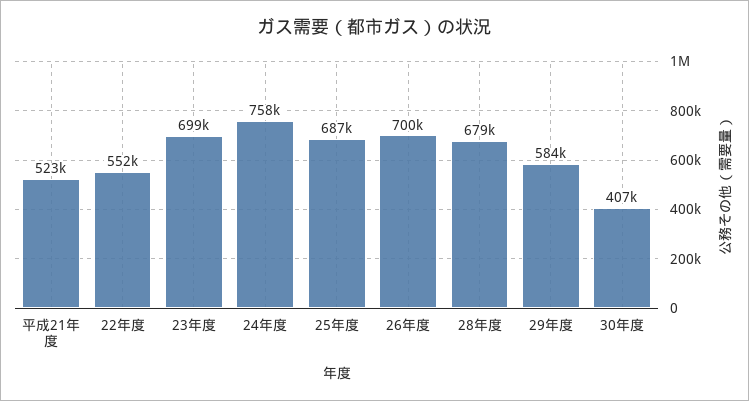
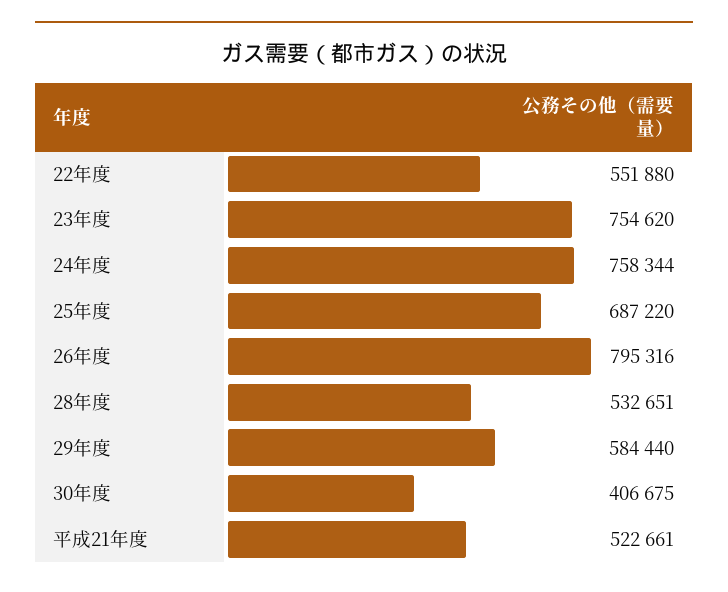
  {
    "平成21年度": 522661,
    "22年度": 551880,
-   "23年度": 699000,
+   "23年度": 754620,
    "24年度": 758344,
    "25年度": 687220,
-   "26年度": 700000,
+   "26年度": 795316,
-   "28年度": 679000,
+   "28年度": 532651,
    "29年度": 584440,
    "30年度": 406675
  }

